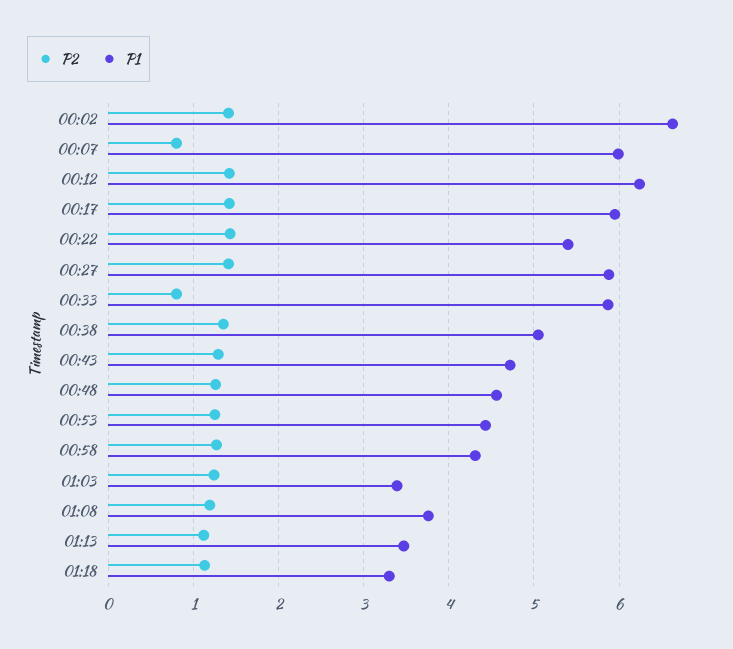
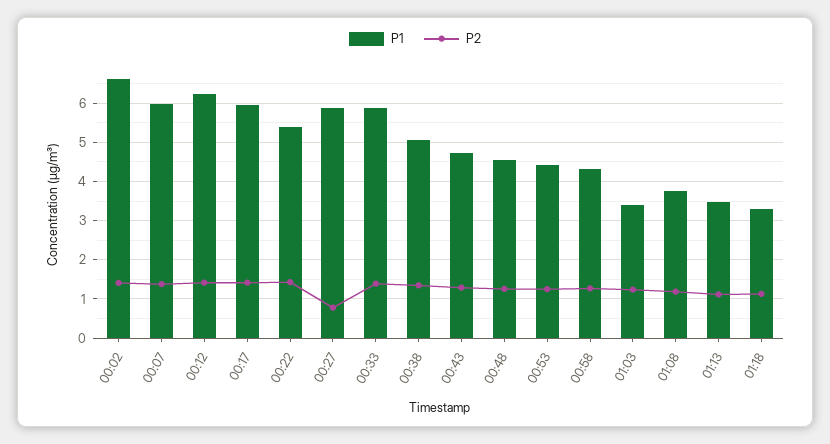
  {
    "P2": {
      "00:02": 1.4,
-     "00:07": 0.8,
+     "00:07": 1.4,
      "00:12": 1.4,
      "00:17": 1.4,
      "00:22": 1.4,
-     "00:27": 1.4,
+     "00:27": 0.8,
-     "00:33": 0.8,
+     "00:33": 1.4,
      "00:38": 1.4,
      "00:43": 1.3,
      "00:48": 1.3,
      "00:53": 1.3,
      "00:58": 1.3,
      "01:03": 1.2,
      "01:08": 1.2,
      "01:13": 1.1,
      "01:18": 1.1
    },
    "P1": {
      "00:02": 6.6,
      "00:07": 6,
      "00:12": 6.2,
      "00:17": 6,
      "00:22": 5.4,
      "00:27": 5.9,
      "00:33": 5.9,
      "00:38": 5.1,
      "00:43": 4.7,
      "00:48": 4.6,
      "00:53": 4.4,
      "00:58": 4.3,
      "01:03": 3.4,
      "01:08": 3.8,
      "01:13": 3.5,
      "01:18": 3.3
    }
  }

